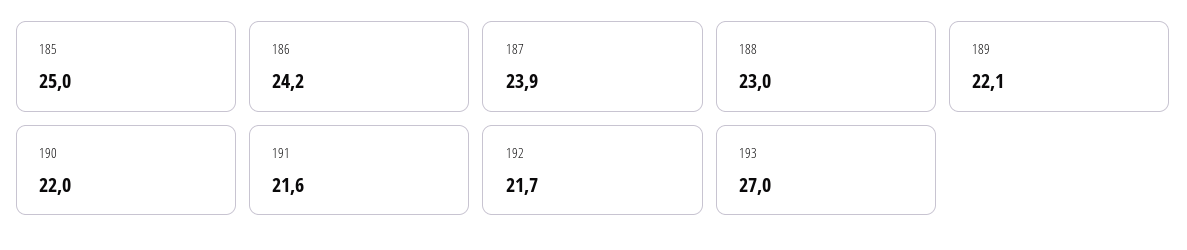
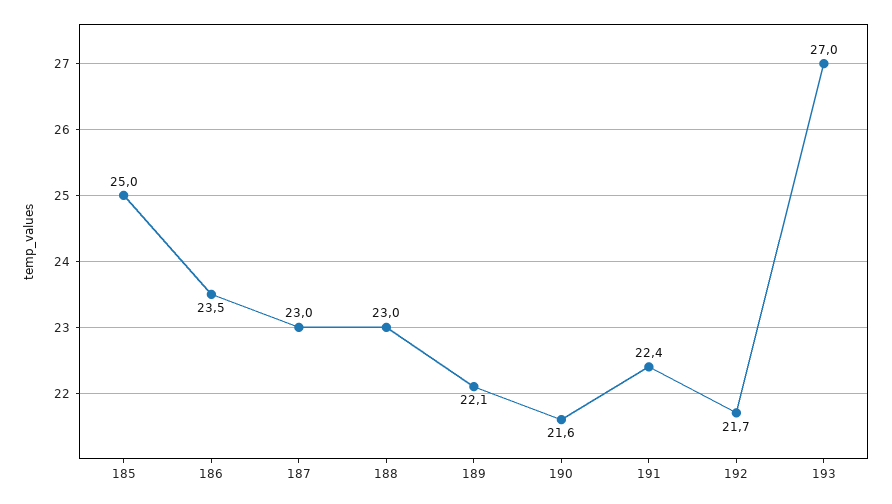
  {
    "185": 25,
-   "186": 24.2,
+   "186": 23.5,
-   "187": 23.9,
+   "187": 23,
    "188": 23,
    "189": 22.1,
-   "190": 22,
+   "190": 21.6,
-   "191": 21.6,
+   "191": 22.4,
    "192": 21.7,
    "193": 27
  }

